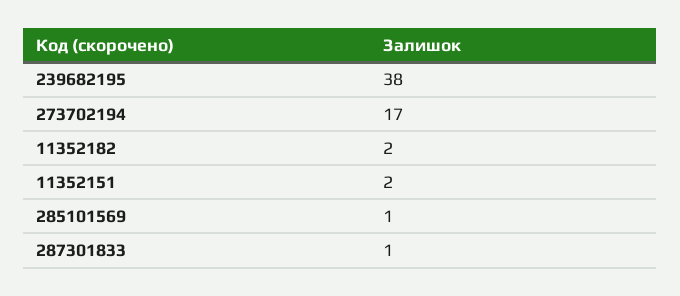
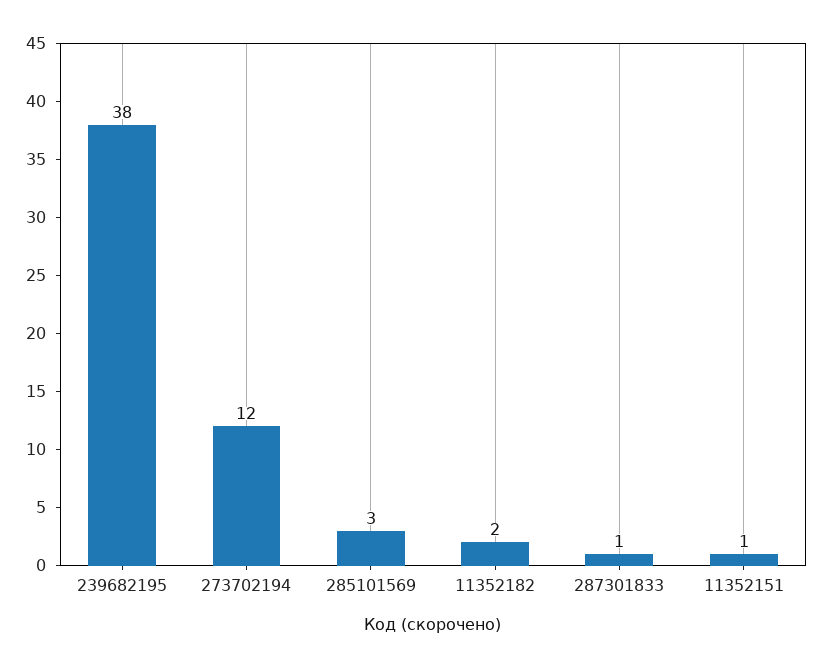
  {
    "239682195": 38,
-   "273702194": 17,
+   "273702194": 12,
    "11352182": 2,
-   "11352151": 2,
+   "11352151": 1,
-   "285101569": 1,
+   "285101569": 3,
    "287301833": 1
  }

